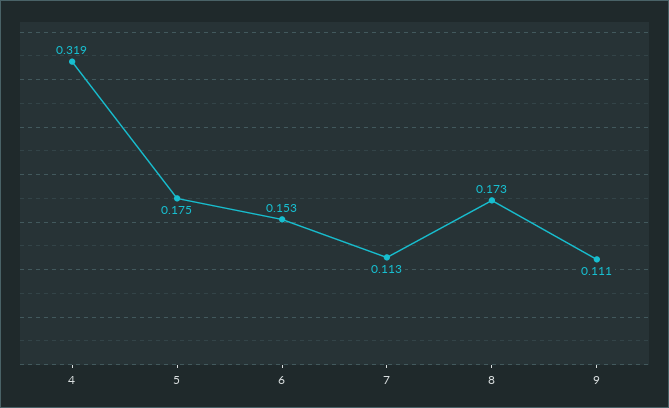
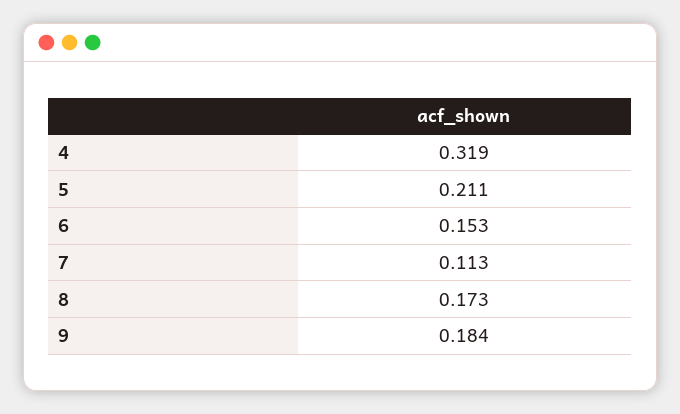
  {
    "4": 0.319,
-   "5": 0.175,
+   "5": 0.211,
    "6": 0.153,
    "7": 0.113,
    "8": 0.173,
-   "9": 0.111
+   "9": 0.184
  }

